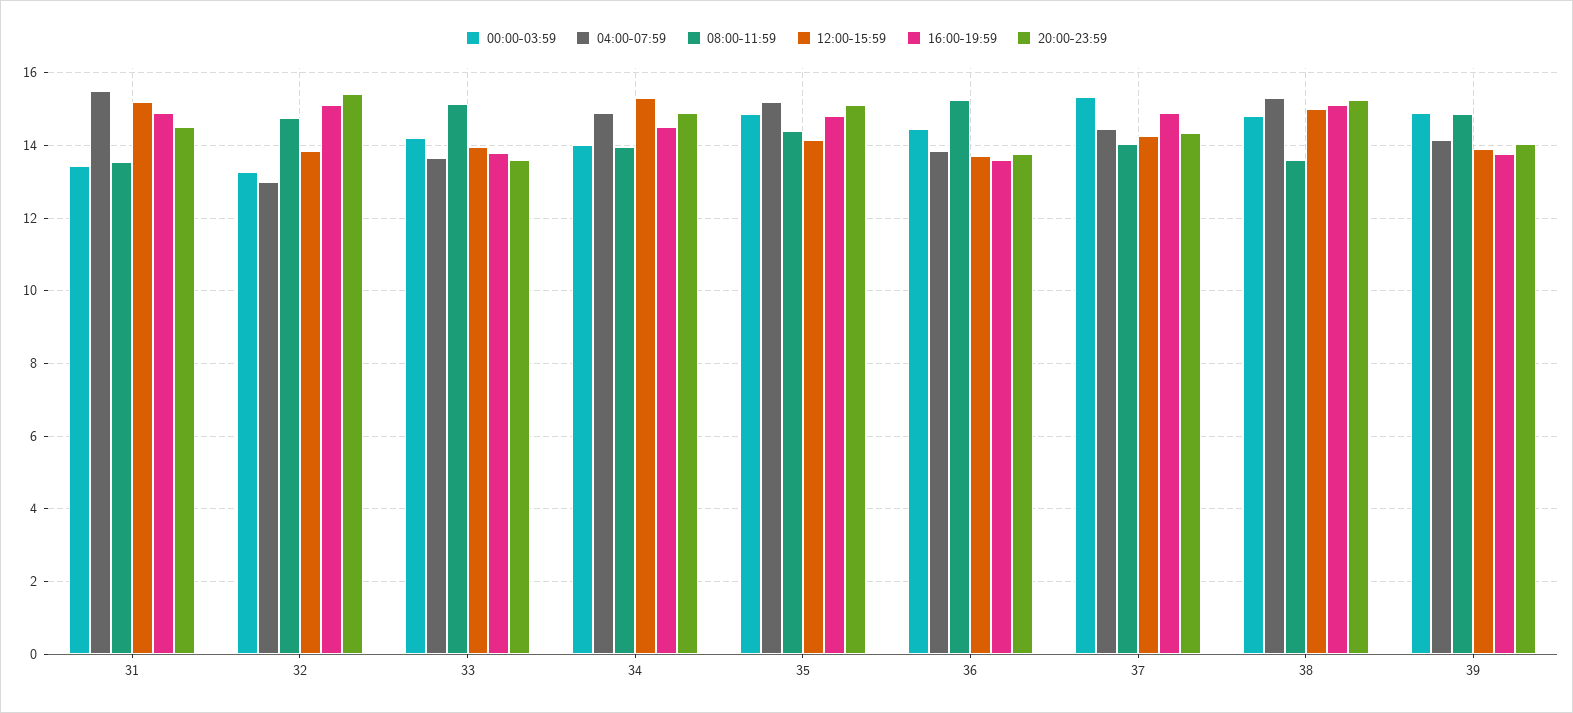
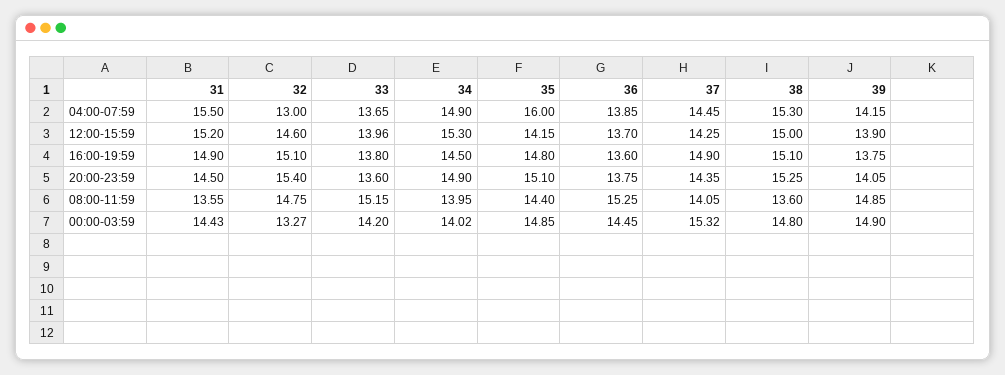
  {
    "00:00-03:59": {
-     "31": 13.4,
+     "31": 14.43,
      "32": 13.27,
      "33": 14.2,
      "34": 14.02,
      "35": 14.85,
      "36": 14.45,
      "37": 15.32,
      "38": 14.8,
      "39": 14.9
    },
    "04:00-07:59": {
      "31": 15.5,
      "32": 13,
      "33": 13.65,
      "34": 14.9,
-     "35": 15.2,
+     "35": 16,
      "36": 13.85,
      "37": 14.45,
      "38": 15.3,
      "39": 14.15
    },
    "08:00-11:59": {
      "31": 13.55,
      "32": 14.75,
      "33": 15.15,
      "34": 13.95,
      "35": 14.4,
      "36": 15.25,
      "37": 14.05,
      "38": 13.6,
      "39": 14.85
    },
    "12:00-15:59": {
      "31": 15.2,
-     "32": 13.8,
+     "32": 14.6,
      "33": 13.96,
      "34": 15.3,
      "35": 14.15,
      "36": 13.7,
      "37": 14.25,
      "38": 15,
      "39": 13.9
    },
    "16:00-19:59": {
      "31": 14.9,
      "32": 15.1,
      "33": 13.8,
      "34": 14.5,
      "35": 14.8,
      "36": 13.6,
      "37": 14.9,
      "38": 15.1,
      "39": 13.75
    },
    "20:00-23:59": {
      "31": 14.5,
      "32": 15.4,
      "33": 13.6,
      "34": 14.9,
      "35": 15.1,
      "36": 13.75,
      "37": 14.35,
      "38": 15.25,
      "39": 14.05
    }
  }

